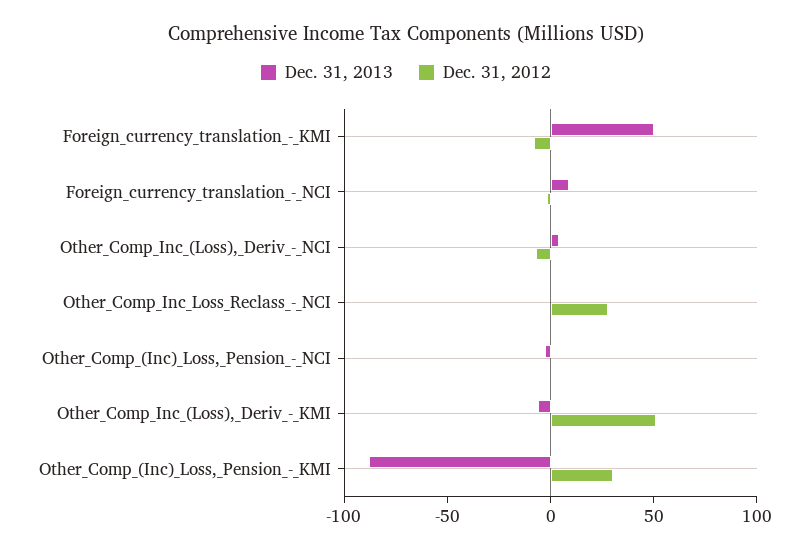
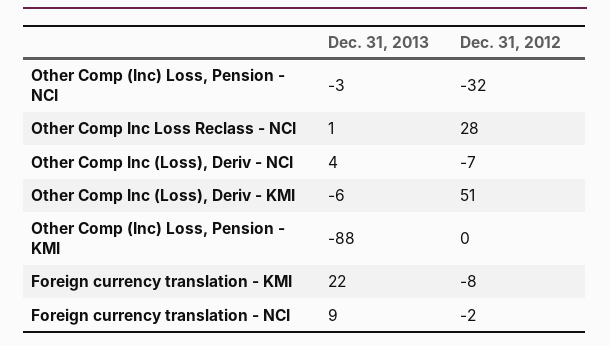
  {
    "Dec. 31, 2013": {
-     "Foreign_currency_translation_-_KMI": 50,
+     "Foreign_currency_translation_-_KMI": 22,
      "Foreign_currency_translation_-_NCI": 9,
      "Other_Comp_Inc_(Loss),_Deriv_-_NCI": 4,
      "Other_Comp_Inc_Loss_Reclass_-_NCI": 1,
      "Other_Comp_(Inc)_Loss,_Pension_-_NCI": -3,
      "Other_Comp_Inc_(Loss),_Deriv_-_KMI": -6,
      "Other_Comp_(Inc)_Loss,_Pension_-_KMI": -88
    },
    "Dec. 31, 2012": {
      "Foreign_currency_translation_-_KMI": -8,
      "Foreign_currency_translation_-_NCI": -2,
      "Other_Comp_Inc_(Loss),_Deriv_-_NCI": -7,
      "Other_Comp_Inc_Loss_Reclass_-_NCI": 28,
-     "Other_Comp_(Inc)_Loss,_Pension_-_NCI": 0,
+     "Other_Comp_(Inc)_Loss,_Pension_-_NCI": -32,
      "Other_Comp_Inc_(Loss),_Deriv_-_KMI": 51,
-     "Other_Comp_(Inc)_Loss,_Pension_-_KMI": 30
+     "Other_Comp_(Inc)_Loss,_Pension_-_KMI": 0
    }
  }

